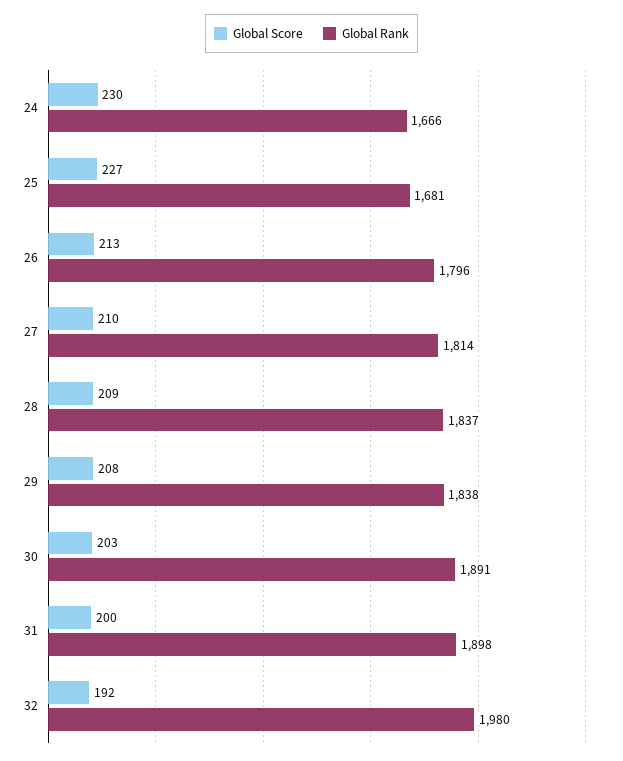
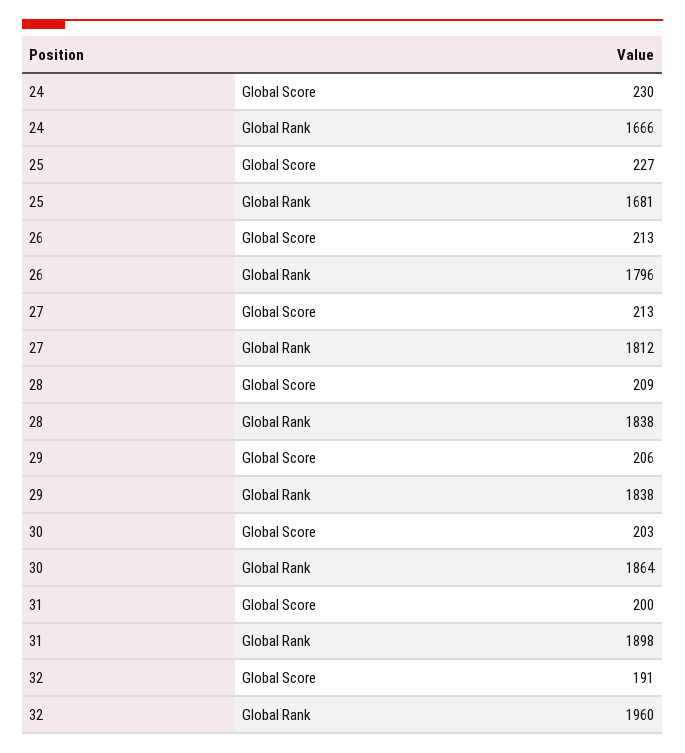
  {
    "Global Score": {
      "24": 230,
      "25": 227,
      "26": 213,
-     "27": 210,
+     "27": 213,
      "28": 209,
-     "29": 208,
+     "29": 206,
      "30": 203,
      "31": 200,
-     "32": 192
+     "32": 191
    },
    "Global Rank": {
      "24": 1666,
      "25": 1681,
      "26": 1796,
-     "27": 1814,
+     "27": 1812,
-     "28": 1837,
+     "28": 1838,
      "29": 1838,
-     "30": 1891,
+     "30": 1864,
      "31": 1898,
-     "32": 1980
+     "32": 1960
    }
  }

